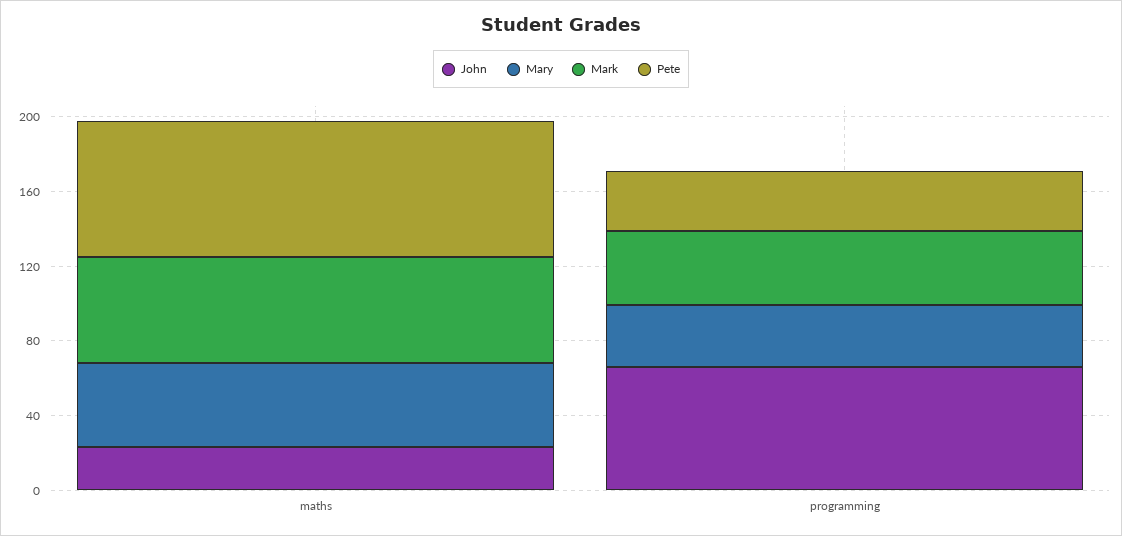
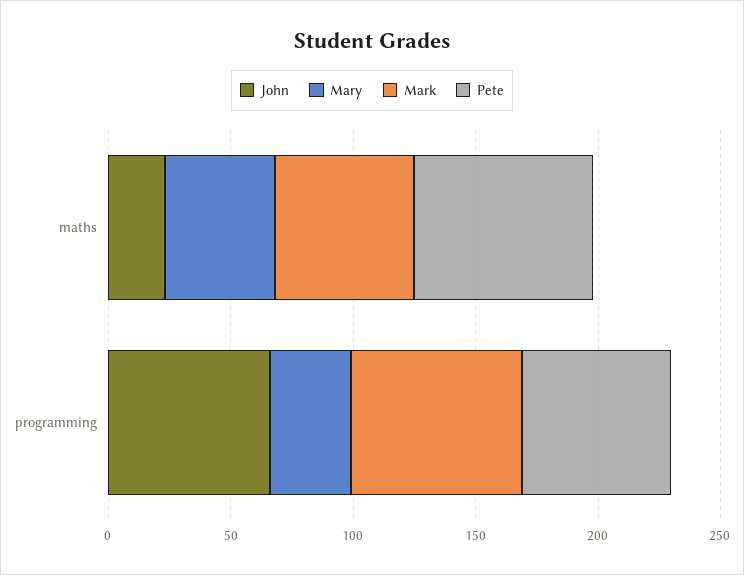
  {
    "John": {
      "maths": 20,
      "programming": 70
    },
    "Mary": {
      "maths": 50,
      "programming": 30
    },
    "Mark": {
      "maths": 60,
-     "programming": 40
+     "programming": 70
    },
    "Pete": {
      "maths": 70,
-     "programming": 30
+     "programming": 60
    }
  }

